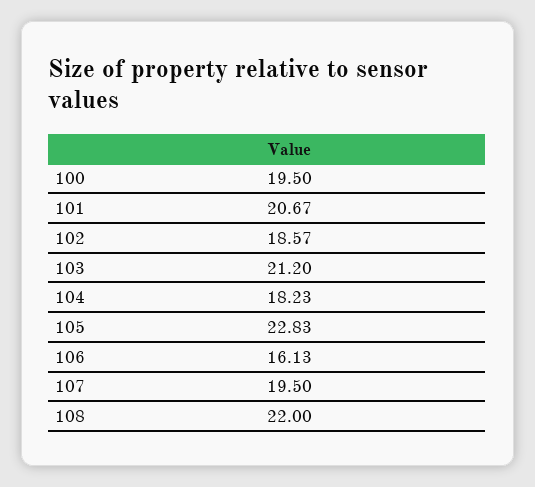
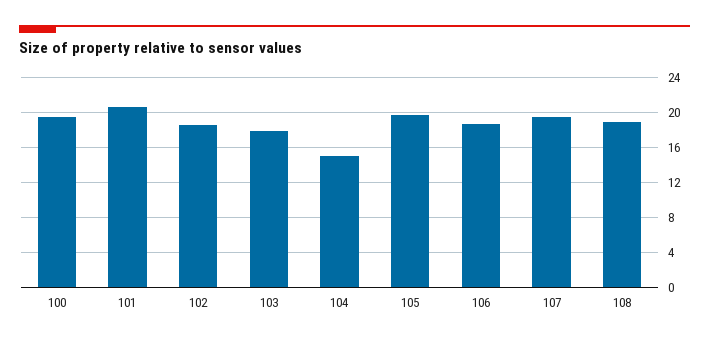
  {
    "100": 19.5,
    "101": 20.67,
    "102": 18.57,
-   "103": 21.2,
+   "103": 18,
-   "104": 18.23,
+   "104": 15,
-   "105": 22.83,
+   "105": 20,
-   "106": 16.13,
+   "106": 19,
    "107": 19.5,
-   "108": 22
+   "108": 19
  }

